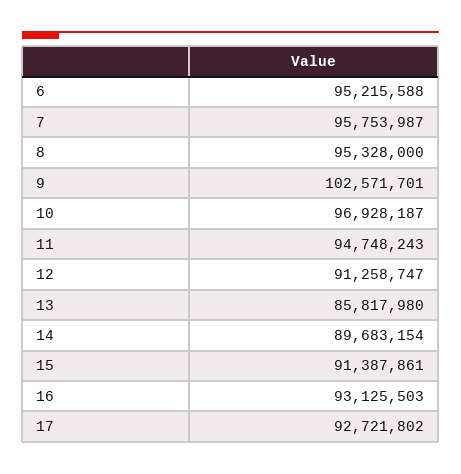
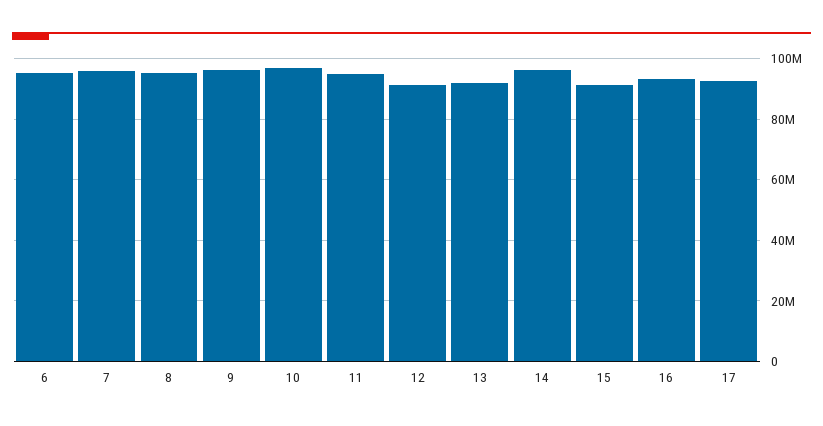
  {
    "6": 95215588,
    "7": 95753987,
    "8": 95328000,
-   "9": 102571701,
+   "9": 96000000,
    "10": 96928187,
    "11": 94748243,
    "12": 91258747,
-   "13": 85817980,
+   "13": 92000000,
-   "14": 89683154,
+   "14": 96000000,
    "15": 91387861,
    "16": 93125503,
    "17": 92721802
  }

